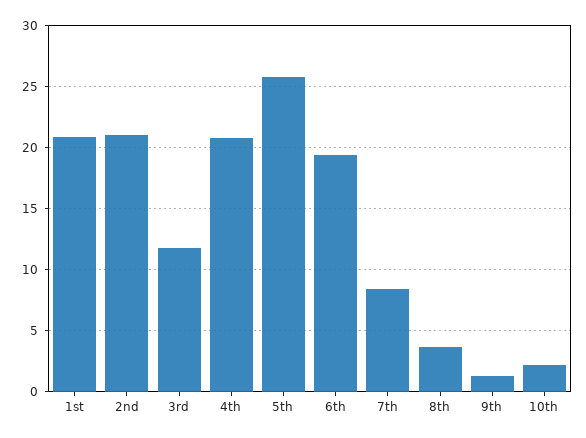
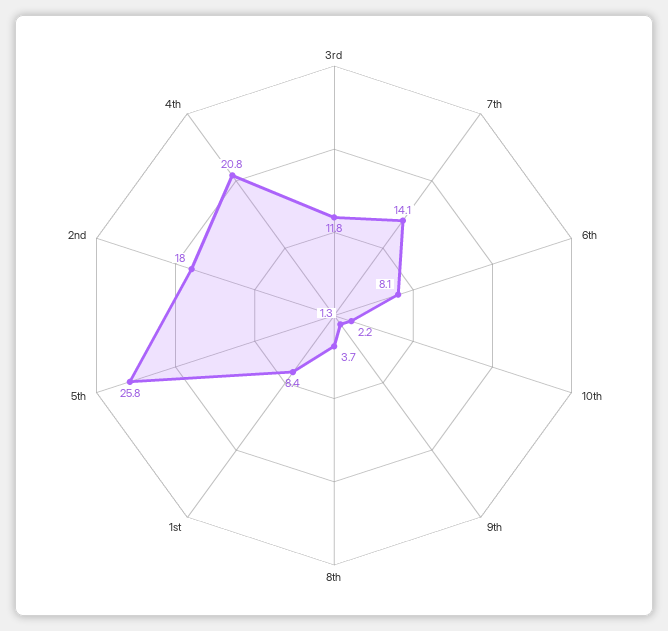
  {
-   "1st": 21,
+   "1st": 8.4,
-   "2nd": 21,
+   "2nd": 18,
    "3rd": 11.8,
    "4th": 20.8,
    "5th": 25.8,
-   "6th": 19.5,
+   "6th": 8.1,
-   "7th": 8.5,
+   "7th": 14.1,
    "8th": 3.7,
    "9th": 1.3,
    "10th": 2.2
  }

